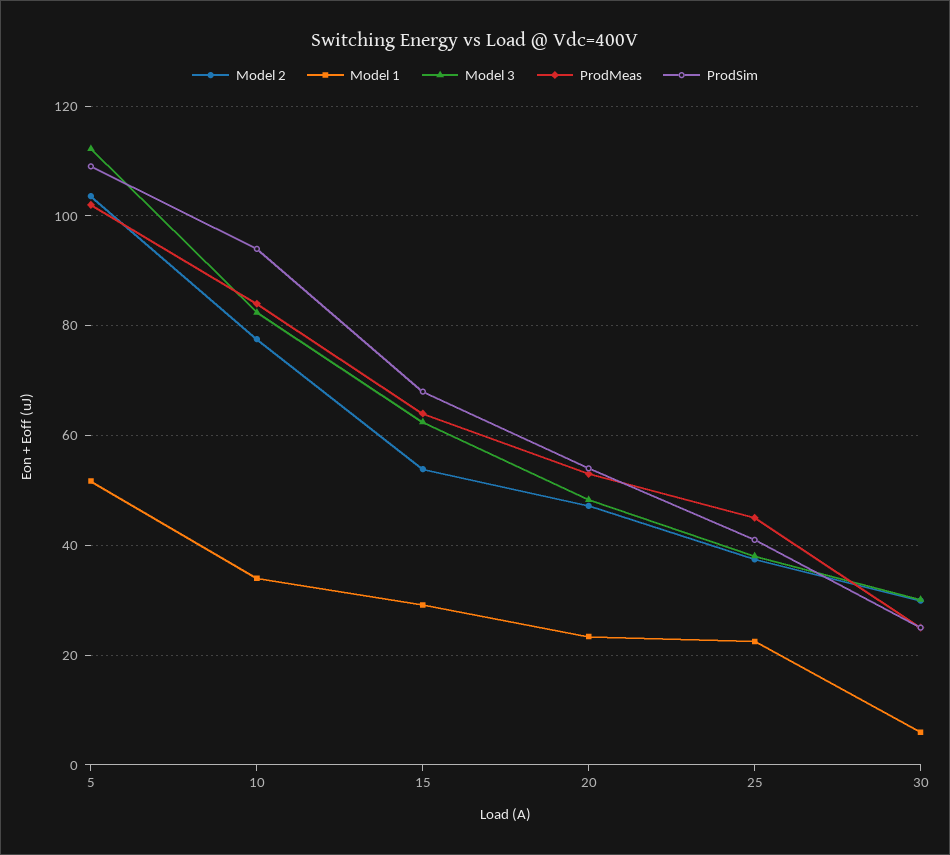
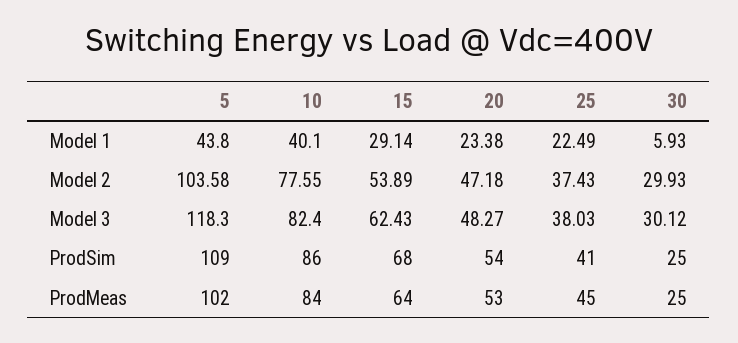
  {
    "Model 2": {
      "5": 103.58,
      "10": 77.55,
      "15": 53.89,
      "20": 47.18,
      "25": 37.43,
      "30": 29.93
    },
    "Model 1": {
-     "5": 52,
+     "5": 43.8,
-     "10": 34,
+     "10": 40.1,
      "15": 29.14,
      "20": 23.38,
      "25": 22.49,
      "30": 5.93
    },
    "Model 3": {
-     "5": 112,
+     "5": 118.3,
      "10": 82.4,
      "15": 62.43,
      "20": 48.27,
      "25": 38.03,
      "30": 30.12
    },
    "ProdMeas": {
      "5": 102,
      "10": 84,
      "15": 64,
      "20": 53,
      "25": 45,
      "30": 25
    },
    "ProdSim": {
      "5": 109,
-     "10": 94,
+     "10": 86,
      "15": 68,
      "20": 54,
      "25": 41,
      "30": 25
    }
  }

